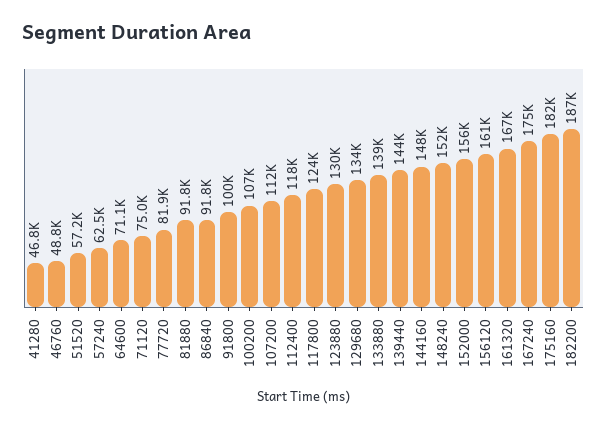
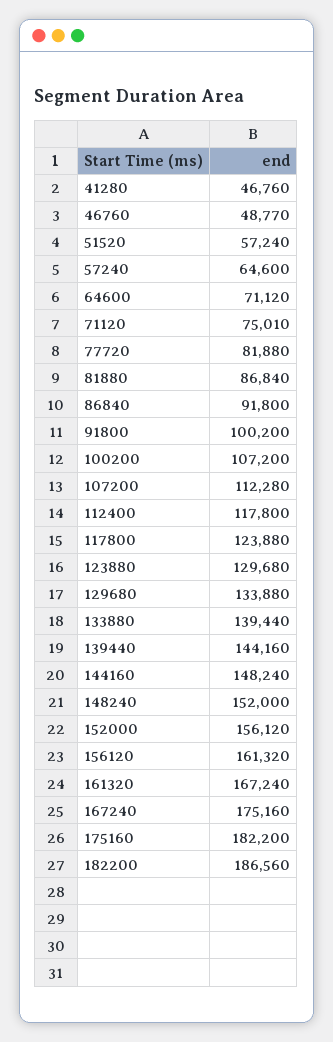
  {
    "41280": 46760,
    "46760": 48770,
    "51520": 57240,
-   "57240": 62500,
+   "57240": 64600,
    "64600": 71120,
    "71120": 75010,
    "77720": 81880,
-   "81880": 91800,
+   "81880": 86840,
    "86840": 91800,
    "91800": 100200,
    "100200": 107200,
    "107200": 112280,
    "112400": 117800,
    "117800": 123880,
    "123880": 129680,
    "129680": 133880,
    "133880": 139440,
    "139440": 144160,
    "144160": 148240,
    "148240": 152000,
    "152000": 156120,
    "156120": 161320,
    "161320": 167240,
    "167240": 175160,
    "175160": 182200,
    "182200": 186560
  }

